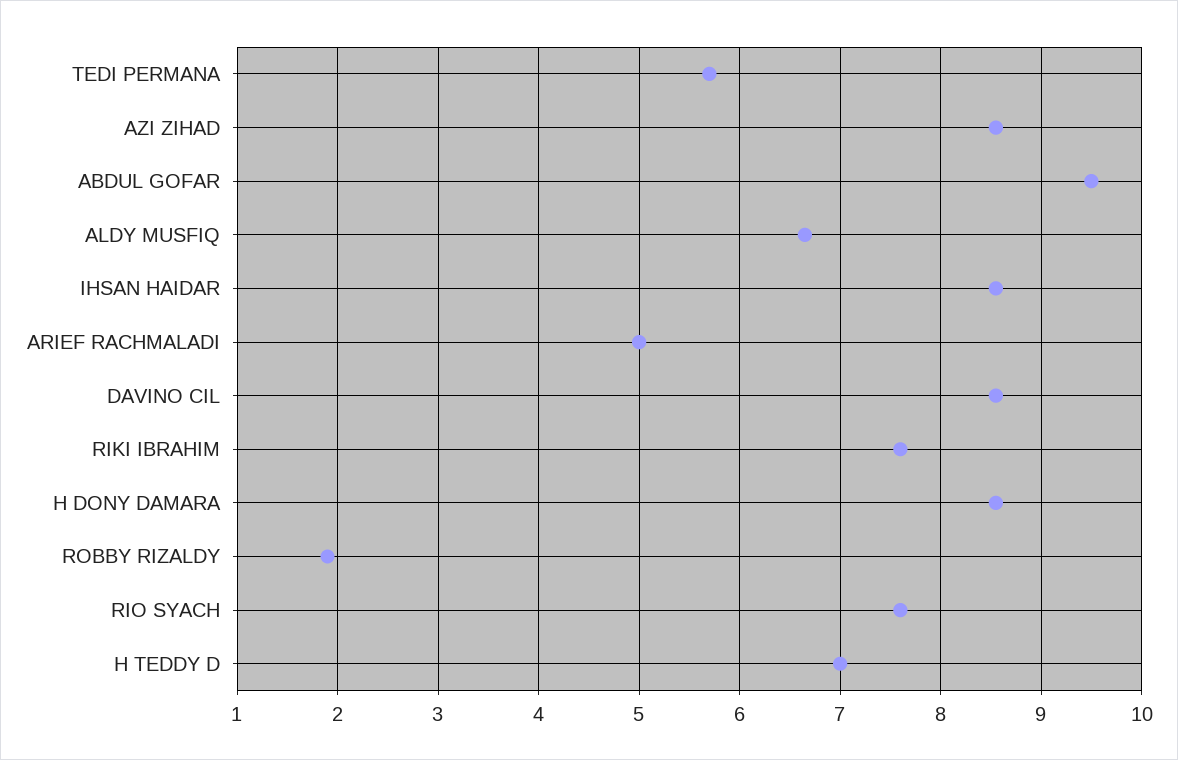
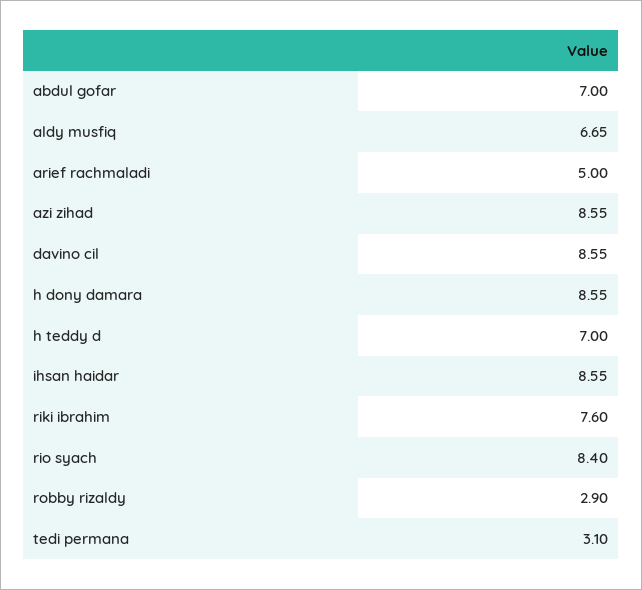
  {
-   "TEDI PERMANA": 5.7,
+   "TEDI PERMANA": 3.1,
    "AZI ZIHAD": 8.55,
-   "ABDUL GOFAR": 9.5,
+   "ABDUL GOFAR": 7,
    "ALDY MUSFIQ": 6.65,
    "IHSAN HAIDAR": 8.55,
    "ARIEF RACHMALADI": 5,
    "DAVINO CIL": 8.55,
    "RIKI IBRAHIM": 7.6,
    "H DONY DAMARA": 8.55,
-   "ROBBY RIZALDY": 1.9,
+   "ROBBY RIZALDY": 2.9,
-   "RIO SYACH": 7.6,
+   "RIO SYACH": 8.4,
    "H TEDDY D": 7
  }

